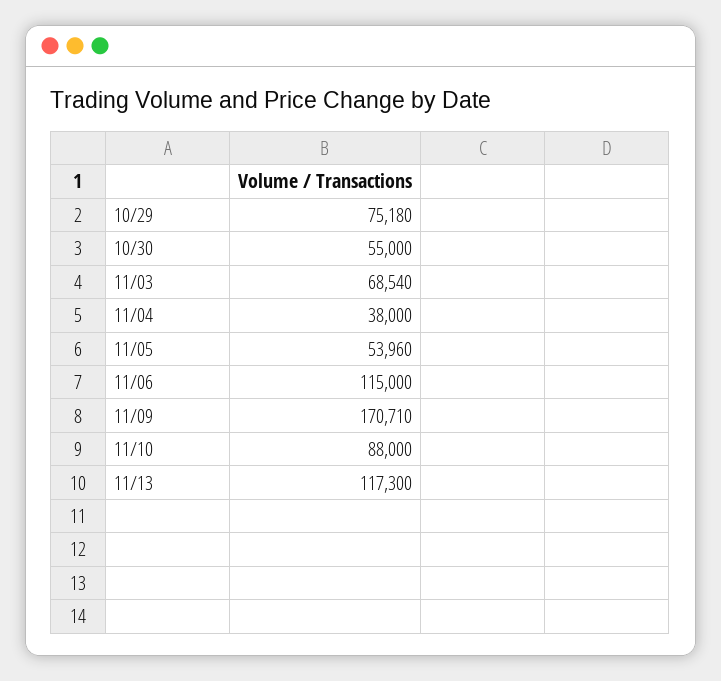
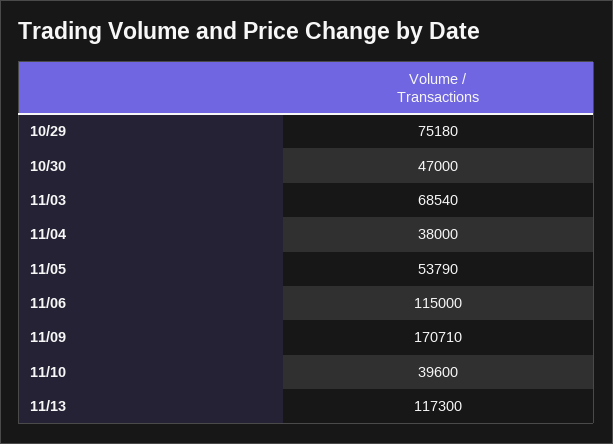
  {
    "10/29": 75180,
-   "10/30": 55000,
+   "10/30": 47000,
    "11/03": 68540,
    "11/04": 38000,
-   "11/05": 53960,
+   "11/05": 53790,
    "11/06": 115000,
    "11/09": 170710,
-   "11/10": 88000,
+   "11/10": 39600,
    "11/13": 117300
  }

